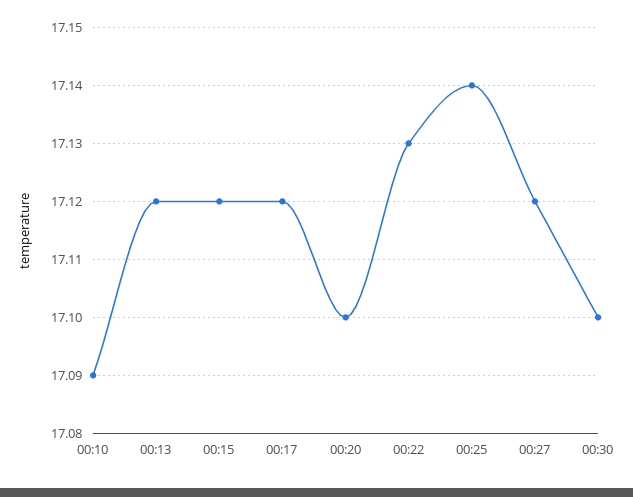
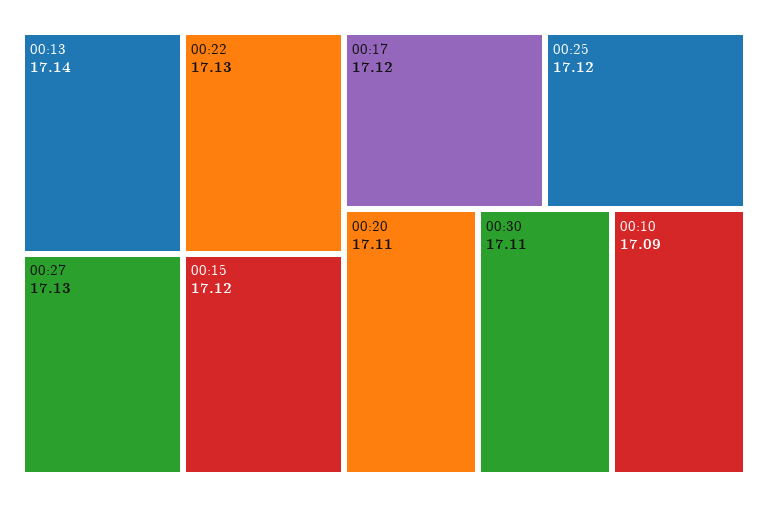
  {
    "00:10": 17.09,
-   "00:13": 17.12,
+   "00:13": 17.14,
    "00:15": 17.12,
    "00:17": 17.12,
-   "00:20": 17.1,
+   "00:20": 17.11,
    "00:22": 17.13,
-   "00:25": 17.14,
+   "00:25": 17.12,
-   "00:27": 17.12,
+   "00:27": 17.13,
-   "00:30": 17.1
+   "00:30": 17.11
  }

